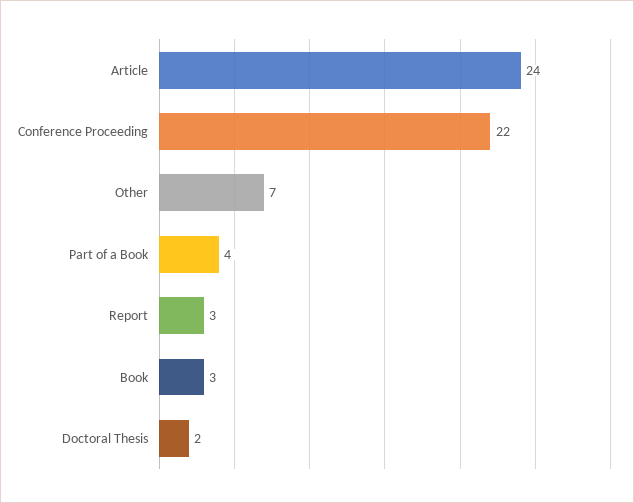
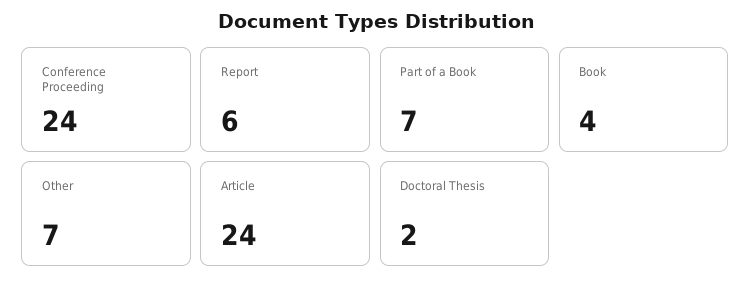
  {
    "Article": 24,
-   "Conference Proceeding": 22,
+   "Conference Proceeding": 24,
    "Other": 7,
-   "Part of a Book": 4,
+   "Part of a Book": 7,
-   "Report": 3,
+   "Report": 6,
-   "Book": 3,
+   "Book": 4,
    "Doctoral Thesis": 2
  }

